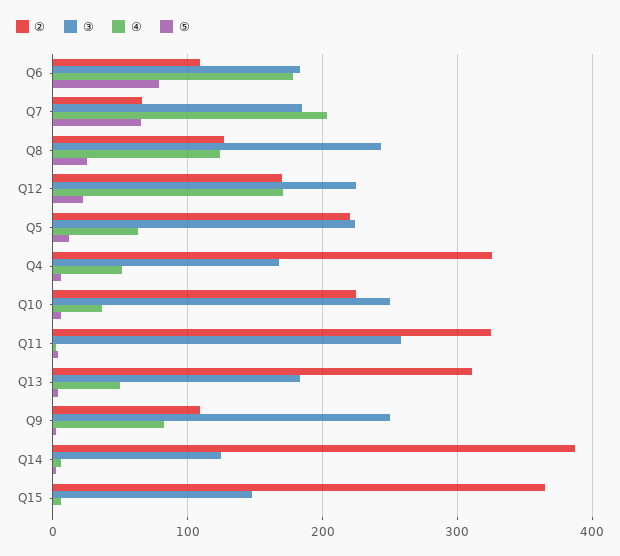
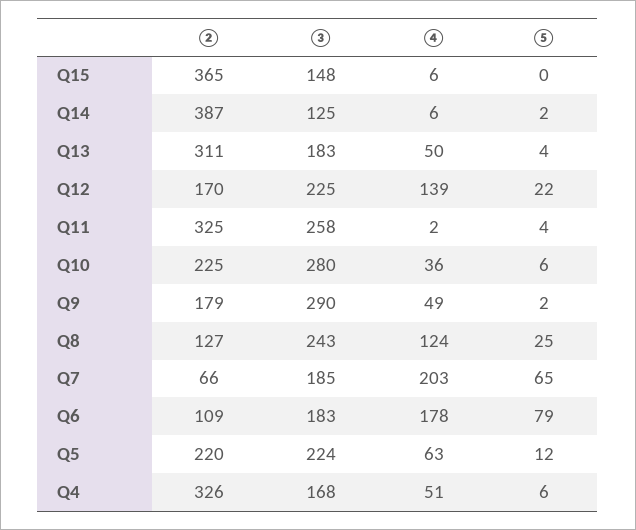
  {
    "②": {
      "Q6": 109,
      "Q7": 66,
      "Q8": 127,
      "Q12": 170,
      "Q5": 220,
      "Q4": 326,
      "Q10": 225,
      "Q11": 325,
      "Q13": 311,
-     "Q9": 110,
+     "Q9": 179,
      "Q14": 387,
      "Q15": 365
    },
    "③": {
      "Q6": 183,
      "Q7": 185,
      "Q8": 243,
      "Q12": 225,
      "Q5": 224,
      "Q4": 168,
-     "Q10": 250,
+     "Q10": 280,
      "Q11": 258,
      "Q13": 183,
-     "Q9": 250,
+     "Q9": 290,
      "Q14": 125,
      "Q15": 148
    },
    "④": {
      "Q6": 178,
      "Q7": 203,
      "Q8": 124,
-     "Q12": 170,
+     "Q12": 139,
      "Q5": 63,
      "Q4": 51,
      "Q10": 36,
      "Q11": 2,
      "Q13": 50,
-     "Q9": 80,
+     "Q9": 49,
      "Q14": 6,
      "Q15": 6
    },
    "⑤": {
      "Q6": 79,
      "Q7": 65,
      "Q8": 25,
      "Q12": 22,
      "Q5": 12,
      "Q4": 6,
      "Q10": 6,
      "Q11": 4,
      "Q13": 4,
      "Q9": 2,
      "Q14": 2,
      "Q15": 0
    }
  }

